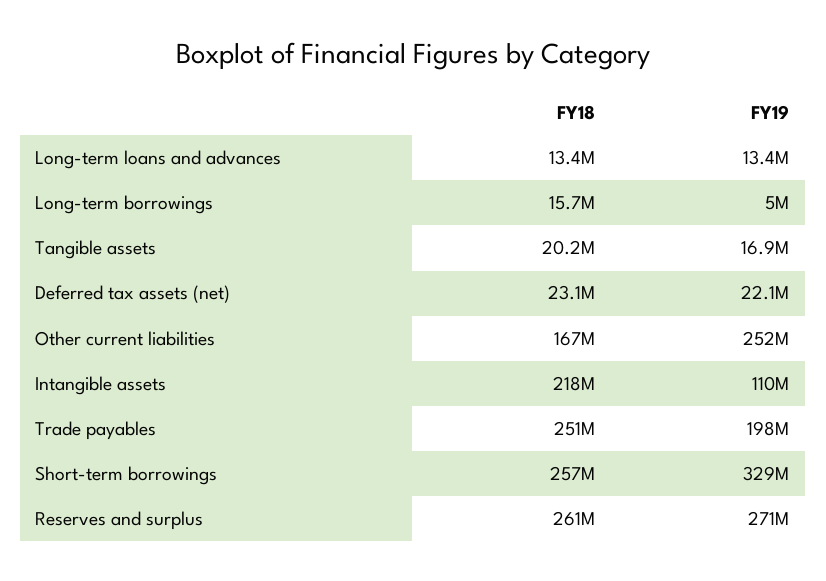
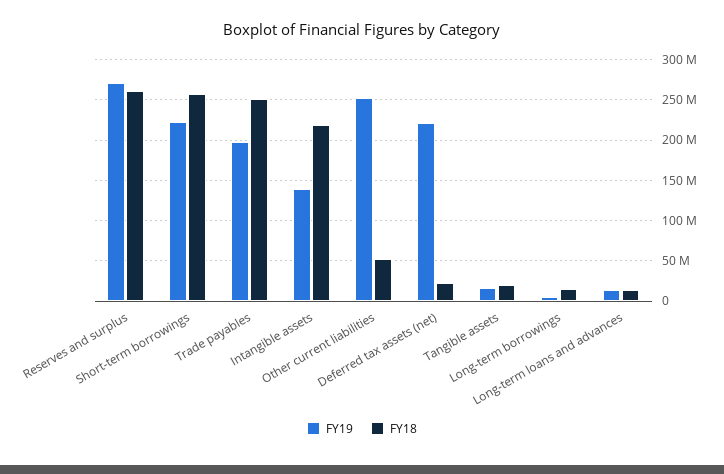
  {
    "FY18": {
      "Long-term loans and advances": 13400000,
      "Long-term borrowings": 15700000,
      "Tangible assets": 20200000,
      "Deferred tax assets (net)": 23100000,
-     "Other current liabilities": 167000000,
+     "Other current liabilities": 50000000,
      "Intangible assets": 218000000,
      "Trade payables": 251000000,
      "Short-term borrowings": 257000000,
      "Reserves and surplus": 261000000
    },
    "FY19": {
      "Long-term loans and advances": 13400000,
      "Long-term borrowings": 5000000,
      "Tangible assets": 16900000,
-     "Deferred tax assets (net)": 22100000,
+     "Deferred tax assets (net)": 220000000,
      "Other current liabilities": 252000000,
-     "Intangible assets": 110000000,
+     "Intangible assets": 140000000,
      "Trade payables": 198000000,
-     "Short-term borrowings": 329000000,
+     "Short-term borrowings": 220000000,
      "Reserves and surplus": 271000000
    }
  }

